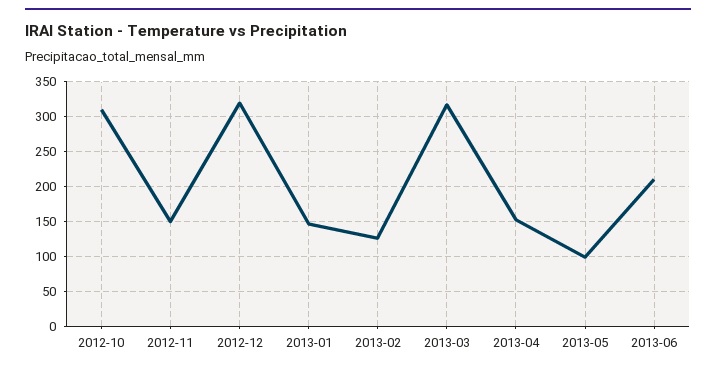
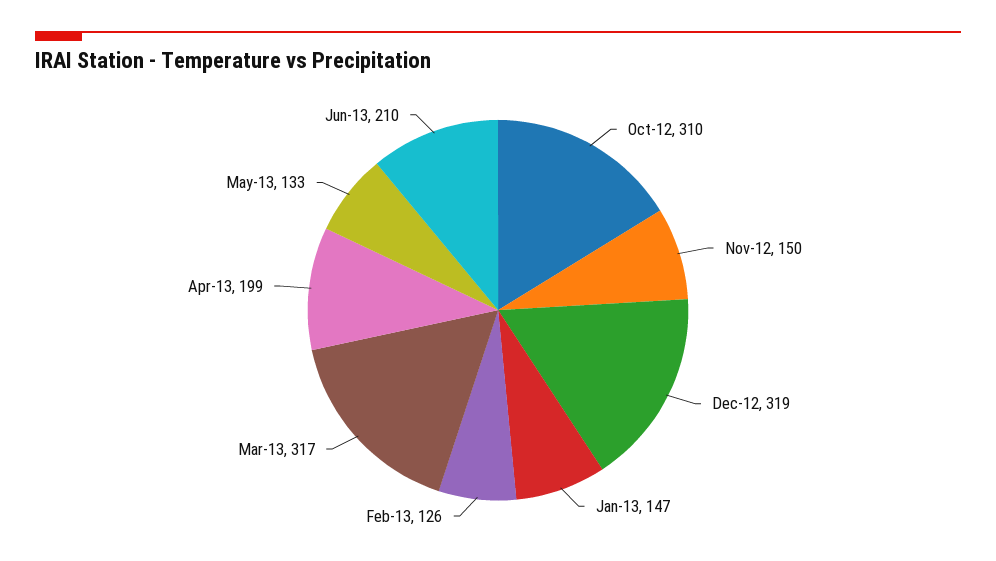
  {
    "2012-10": 310,
    "2012-11": 150,
    "2012-12": 319,
    "2013-01": 147,
    "2013-02": 126,
    "2013-03": 317,
-   "2013-04": 150,
+   "2013-04": 199,
-   "2013-05": 100,
+   "2013-05": 133,
    "2013-06": 210
  }

